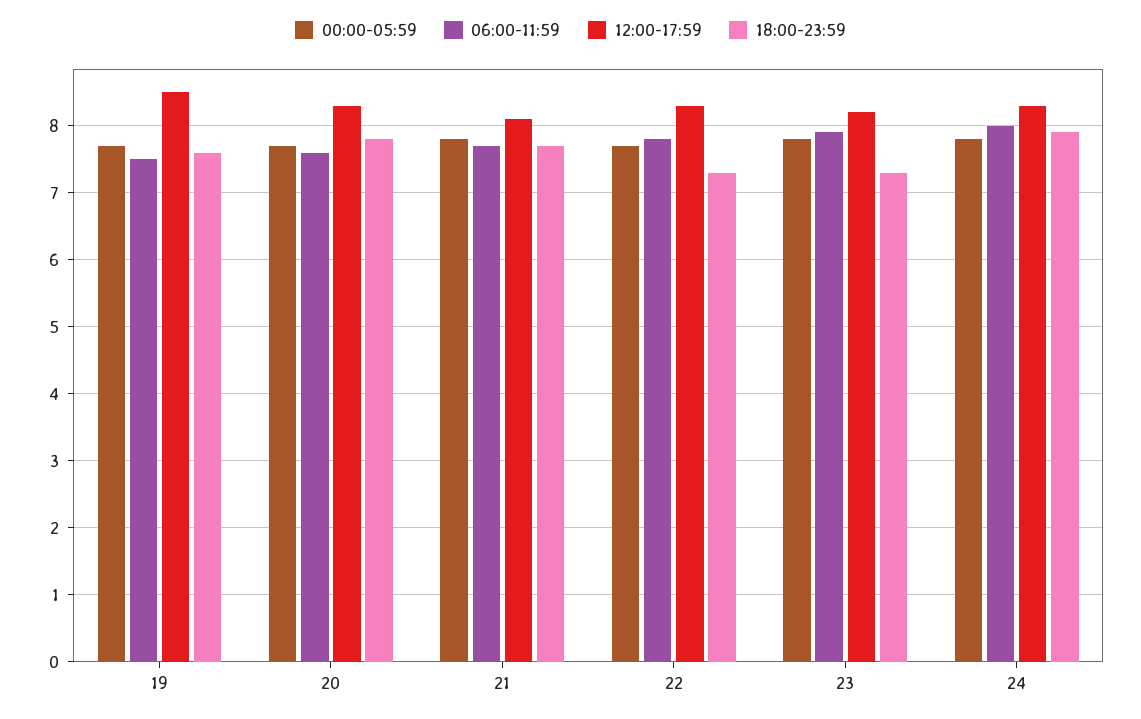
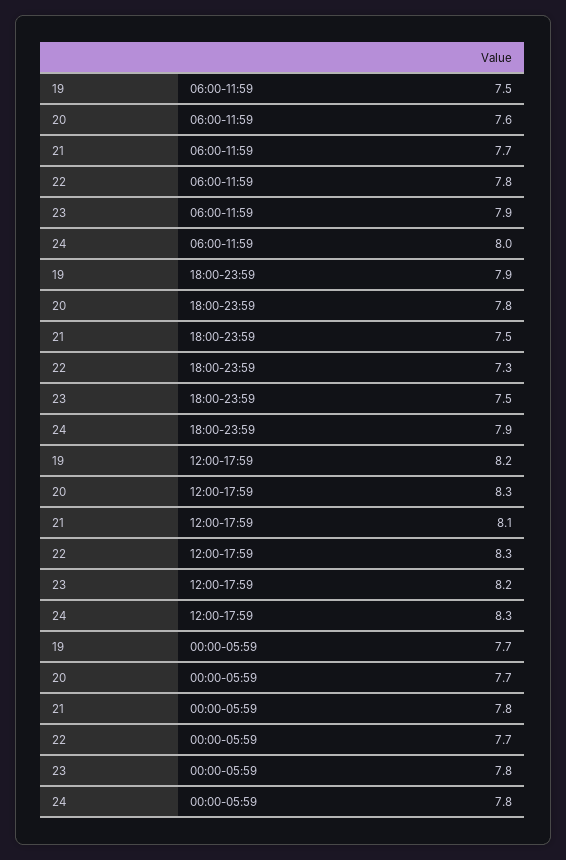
  {
    "00:00-05:59": {
      "19": 7.7,
      "20": 7.7,
      "21": 7.8,
      "22": 7.7,
      "23": 7.8,
      "24": 7.8
    },
    "06:00-11:59": {
      "19": 7.5,
      "20": 7.6,
      "21": 7.7,
      "22": 7.8,
      "23": 7.9,
      "24": 8
    },
    "12:00-17:59": {
-     "19": 8.5,
+     "19": 8.2,
      "20": 8.3,
      "21": 8.1,
      "22": 8.3,
      "23": 8.2,
      "24": 8.3
    },
    "18:00-23:59": {
-     "19": 7.6,
+     "19": 7.9,
      "20": 7.8,
-     "21": 7.7,
+     "21": 7.5,
      "22": 7.3,
-     "23": 7.3,
+     "23": 7.5,
      "24": 7.9
    }
  }

